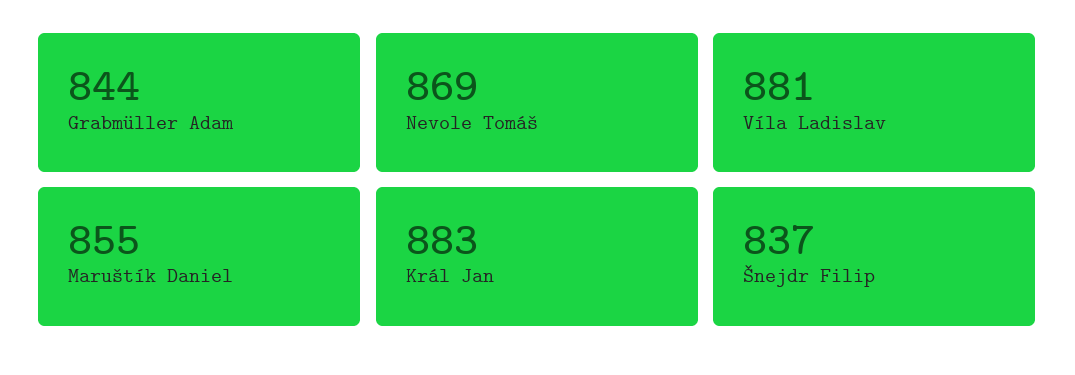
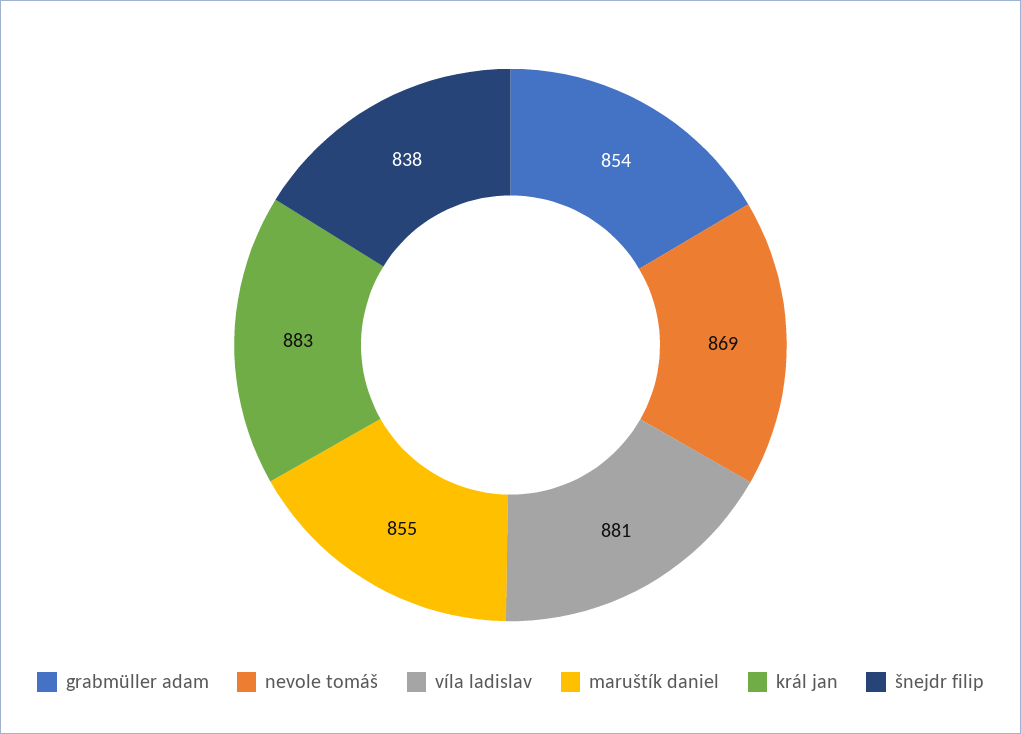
  {
-   "Grabmüller Adam": 844,
+   "Grabmüller Adam": 854,
    "Nevole Tomáš": 869,
    "Víla Ladislav": 881,
    "Maruštík Daniel": 855,
    "Král Jan": 883,
-   "Šnejdr Filip": 837
+   "Šnejdr Filip": 838
  }

